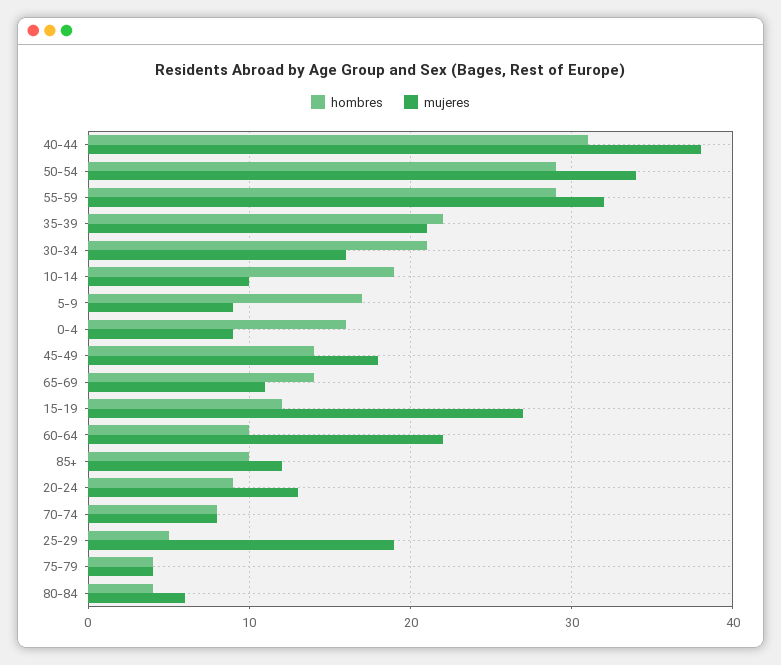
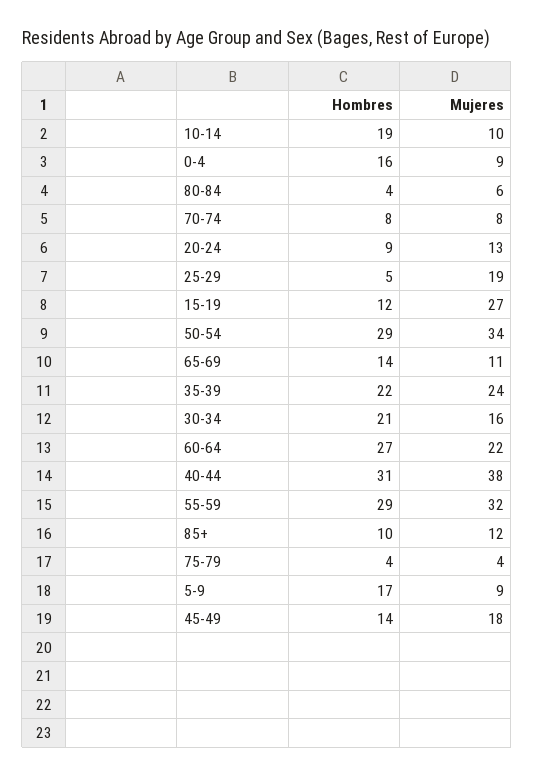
  {
    "hombres": {
      "40-44": 31,
      "50-54": 29,
      "55-59": 29,
      "35-39": 22,
      "30-34": 21,
      "10-14": 19,
      "5-9": 17,
      "0-4": 16,
      "45-49": 14,
      "65-69": 14,
      "15-19": 12,
-     "60-64": 10,
+     "60-64": 27,
      "85+": 10,
      "20-24": 9,
      "70-74": 8,
      "25-29": 5,
      "75-79": 4,
      "80-84": 4
    },
    "mujeres": {
      "40-44": 38,
      "50-54": 34,
      "55-59": 32,
-     "35-39": 21,
+     "35-39": 24,
      "30-34": 16,
      "10-14": 10,
      "5-9": 9,
      "0-4": 9,
      "45-49": 18,
      "65-69": 11,
      "15-19": 27,
      "60-64": 22,
      "85+": 12,
      "20-24": 13,
      "70-74": 8,
      "25-29": 19,
      "75-79": 4,
      "80-84": 6
    }
  }

